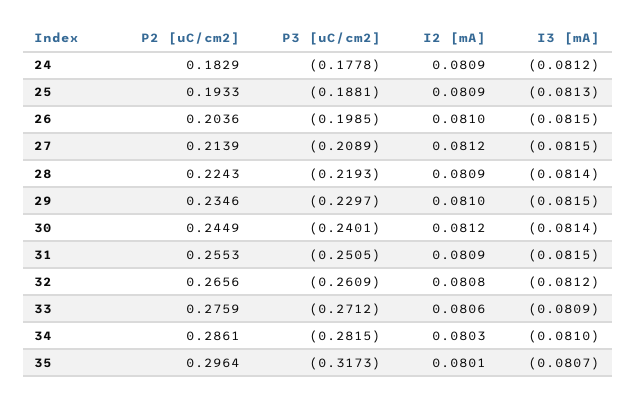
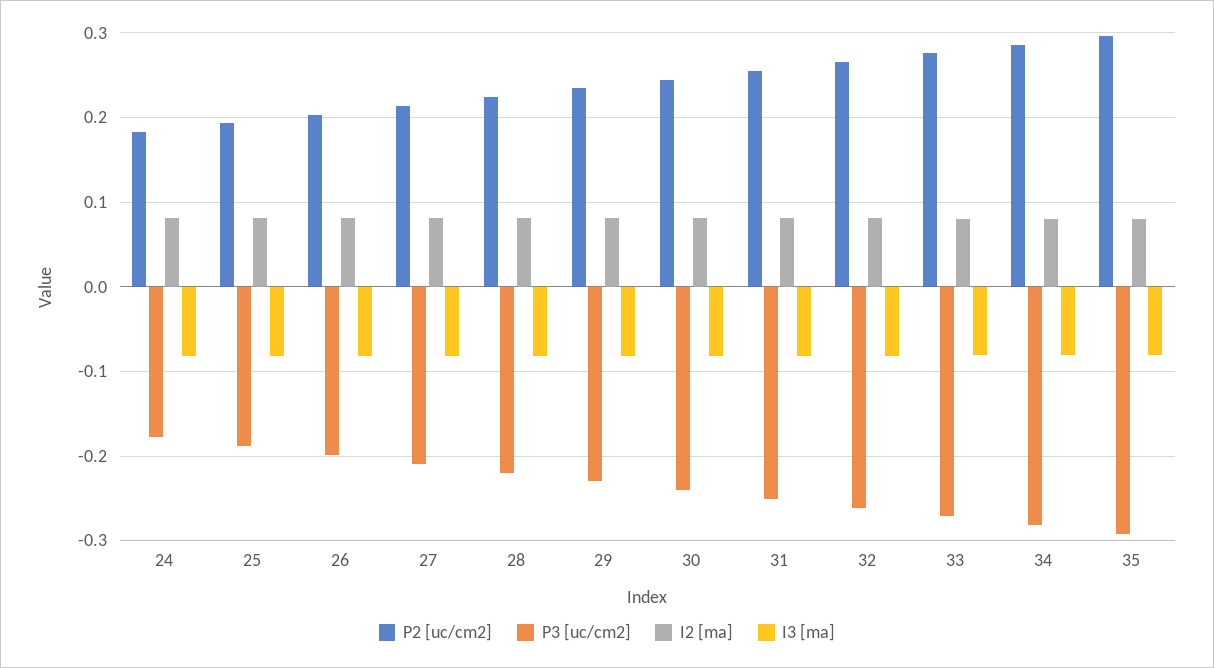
  {
    "P2 [uC/cm2]": {
      "24": 0.1829,
      "25": 0.1933,
      "26": 0.2036,
      "27": 0.2139,
      "28": 0.2243,
      "29": 0.2346,
      "30": 0.2449,
      "31": 0.2553,
      "32": 0.2656,
      "33": 0.2759,
      "34": 0.2861,
      "35": 0.2964
    },
    "P3 [uC/cm2]": {
      "24": -0.1778,
      "25": -0.1881,
      "26": -0.1985,
      "27": -0.2089,
      "28": -0.2193,
      "29": -0.2297,
      "30": -0.2401,
      "31": -0.2505,
      "32": -0.2609,
      "33": -0.2712,
      "34": -0.2815,
-     "35": -0.3173
+     "35": -0.29
    },
    "I2 [mA]": {
      "24": 0.0809,
      "25": 0.0809,
      "26": 0.081,
      "27": 0.0812,
      "28": 0.0809,
      "29": 0.081,
      "30": 0.0812,
      "31": 0.0809,
      "32": 0.0808,
      "33": 0.0806,
      "34": 0.0803,
      "35": 0.0801
    },
    "I3 [mA]": {
      "24": -0.0812,
      "25": -0.0813,
      "26": -0.0815,
      "27": -0.0815,
      "28": -0.0814,
      "29": -0.0815,
      "30": -0.0814,
      "31": -0.0815,
      "32": -0.0812,
      "33": -0.0809,
      "34": -0.081,
      "35": -0.0807
    }
  }

